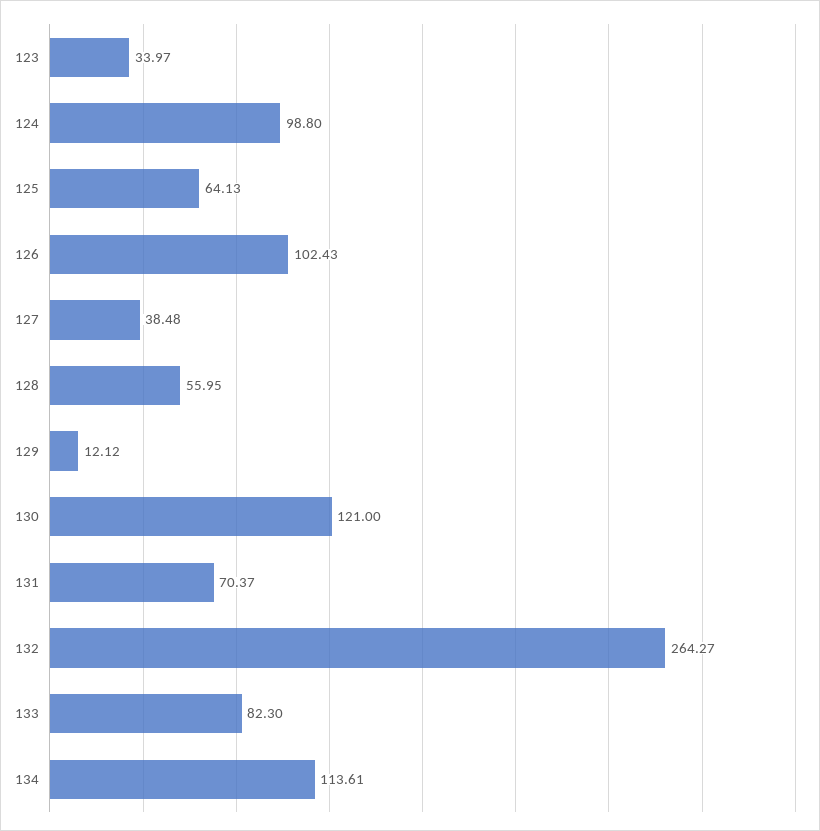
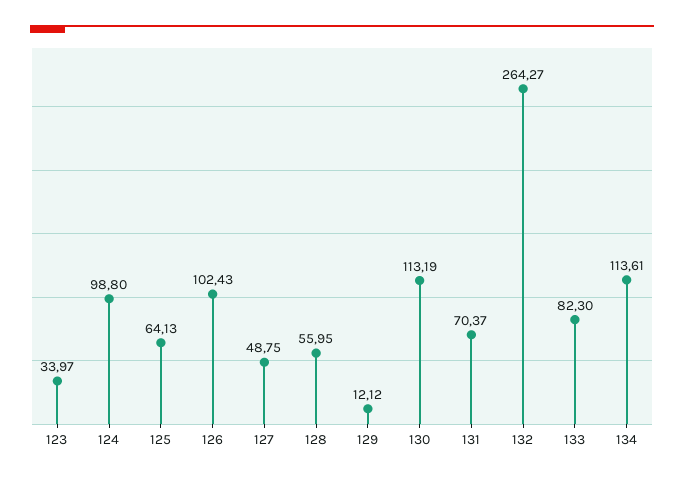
  {
    "123": 33.97,
    "124": 98.8,
    "125": 64.13,
    "126": 102.43,
-   "127": 38.48,
+   "127": 48.75,
    "128": 55.95,
    "129": 12.12,
-   "130": 121,
+   "130": 113.19,
    "131": 70.37,
    "132": 264.27,
    "133": 82.3,
    "134": 113.61
  }

